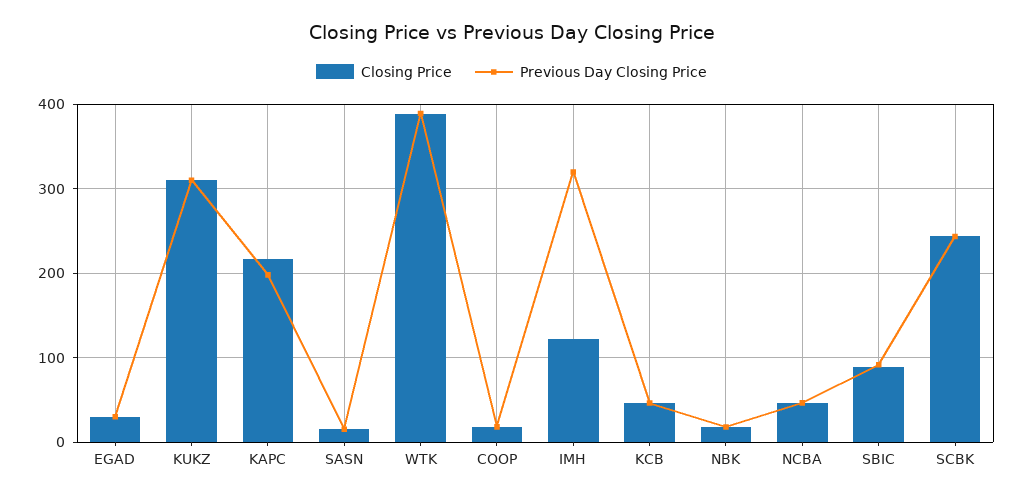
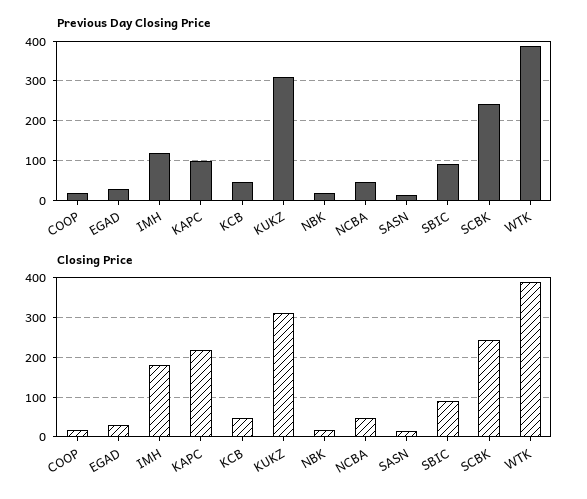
  {
    "Closing Price": {
      "EGAD": 30,
      "KUKZ": 310,
      "KAPC": 220,
      "SASN": 20,
      "WTK": 390,
      "COOP": 20,
-     "IMH": 120,
+     "IMH": 180,
      "KCB": 50,
      "NBK": 20,
      "NCBA": 50,
      "SBIC": 90,
      "SCBK": 240
    },
    "Previous Day Closing Price": {
      "EGAD": 30,
      "KUKZ": 310,
-     "KAPC": 200,
+     "KAPC": 100,
      "SASN": 20,
      "WTK": 390,
      "COOP": 20,
-     "IMH": 320,
+     "IMH": 120,
      "KCB": 50,
      "NBK": 20,
      "NCBA": 50,
      "SBIC": 90,
      "SCBK": 240
    }
  }

